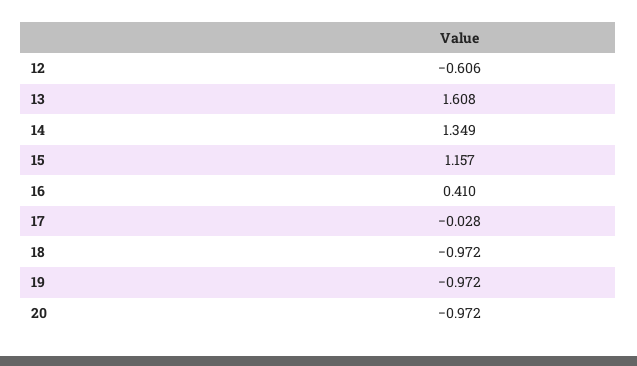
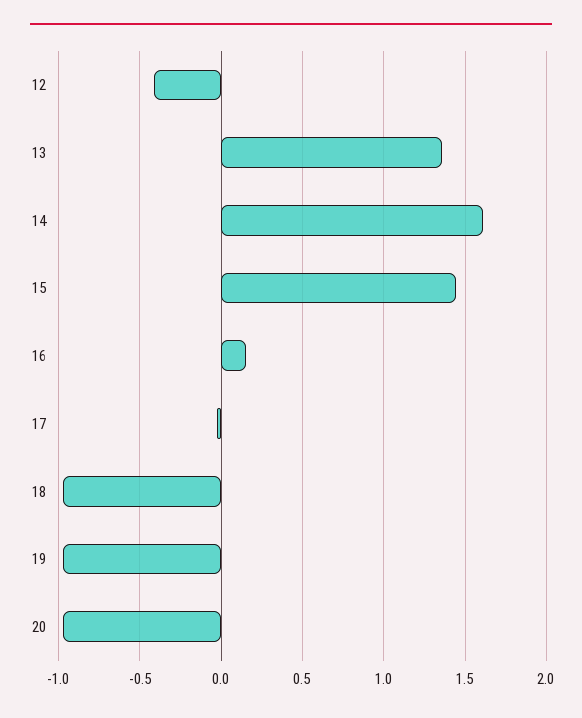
  {
-   "12": -0.606,
+   "12": -0.4,
-   "13": 1.608,
+   "13": 1.35,
-   "14": 1.349,
+   "14": 1.6,
-   "15": 1.157,
+   "15": 1.45,
-   "16": 0.41,
+   "16": 0.15,
    "17": -0.028,
    "18": -0.972,
    "19": -0.972,
    "20": -0.972
  }

